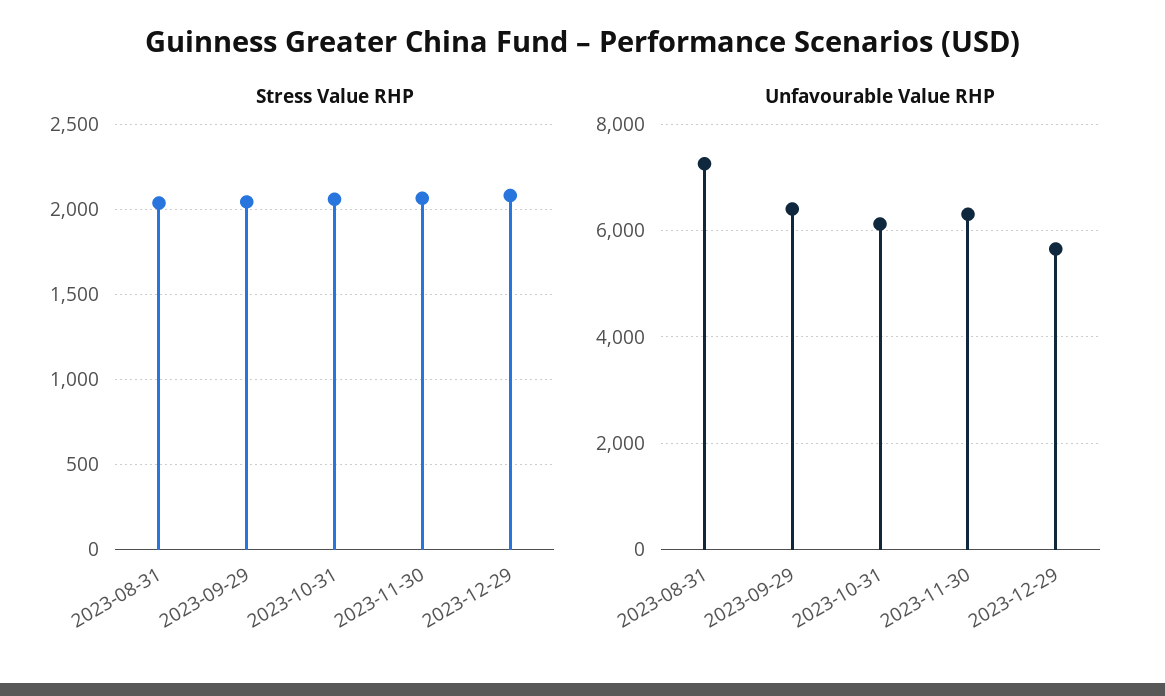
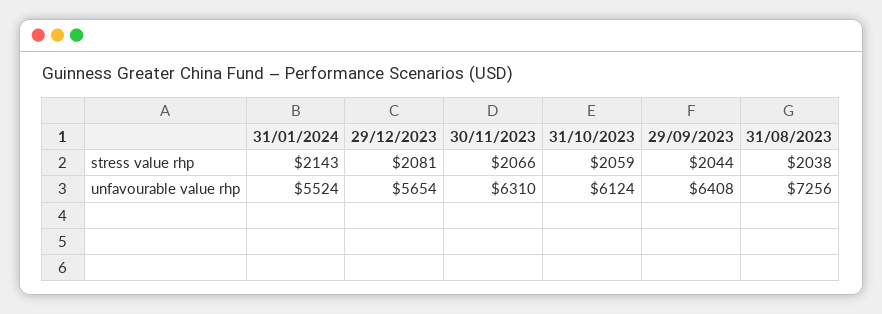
  {
    "Stress Value RHP": {
      "2023-08-31": 2038,
      "2023-09-29": 2044,
      "2023-10-31": 2059,
      "2023-11-30": 2066,
-     "2023-12-29": 2081
+     "2023-12-29": 2081,
+     "31/01/2024": 2143
    },
    "Unfavourable Value RHP": {
      "2023-08-31": 7256,
      "2023-09-29": 6408,
      "2023-10-31": 6124,
      "2023-11-30": 6310,
-     "2023-12-29": 5654
+     "2023-12-29": 5654,
+     "31/01/2024": 5524
    }
  }

